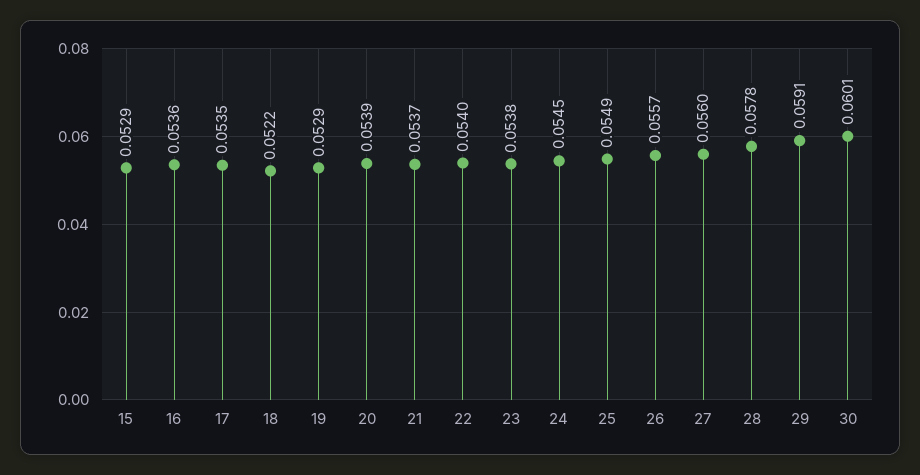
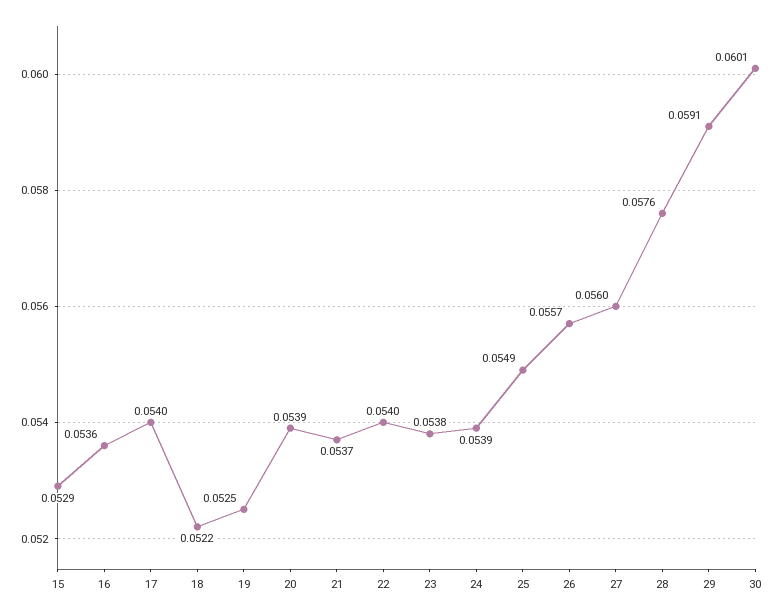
  {
    "15": 0.0529,
    "16": 0.0536,
-   "17": 0.0535,
+   "17": 0.054,
    "18": 0.0522,
-   "19": 0.0529,
+   "19": 0.0525,
    "20": 0.0539,
    "21": 0.0537,
    "22": 0.054,
    "23": 0.0538,
-   "24": 0.0545,
+   "24": 0.0539,
    "25": 0.0549,
    "26": 0.0557,
    "27": 0.056,
-   "28": 0.0578,
+   "28": 0.0576,
    "29": 0.0591,
    "30": 0.0601
  }

